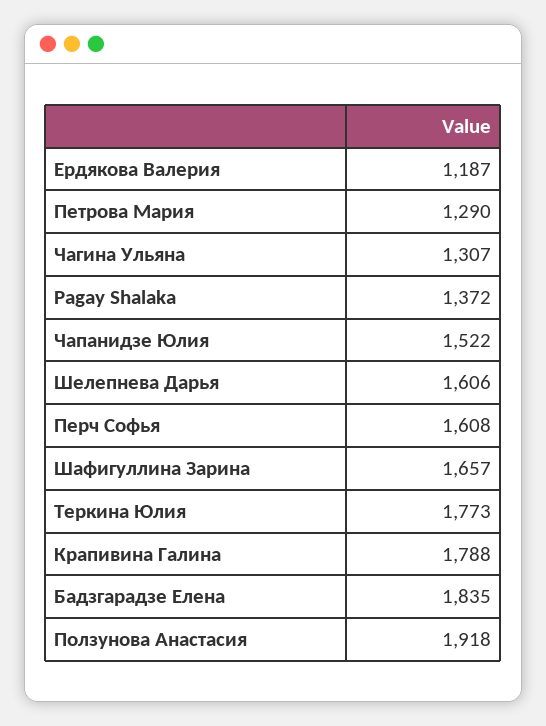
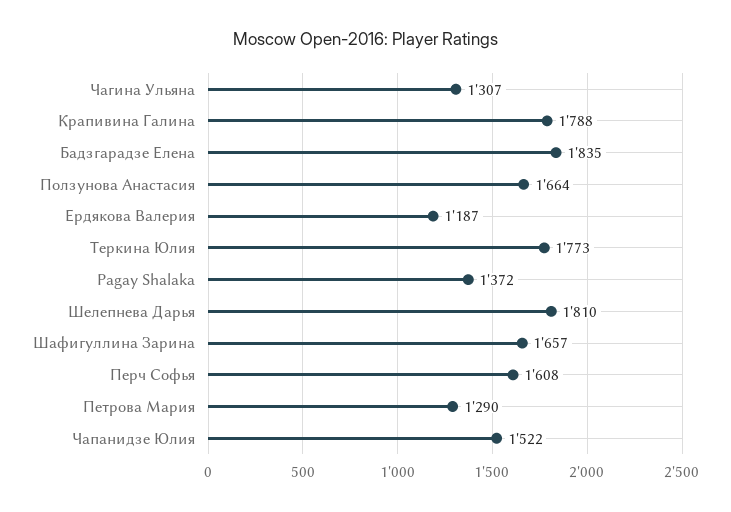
  {
    "Ердякова Валерия": 1187,
    "Петрова Мария": 1290,
    "Чагина Ульяна": 1307,
    "Pagay Shalaka": 1372,
    "Чапанидзе Юлия": 1522,
-   "Шелепнева Дарья": 1606,
+   "Шелепнева Дарья": 1810,
    "Перч Софья": 1608,
    "Шафигуллина Зарина": 1657,
    "Теркина Юлия": 1773,
    "Крапивина Галина": 1788,
    "Бадзгарадзе Елена": 1835,
-   "Ползунова Анастасия": 1918
+   "Ползунова Анастасия": 1664
  }

